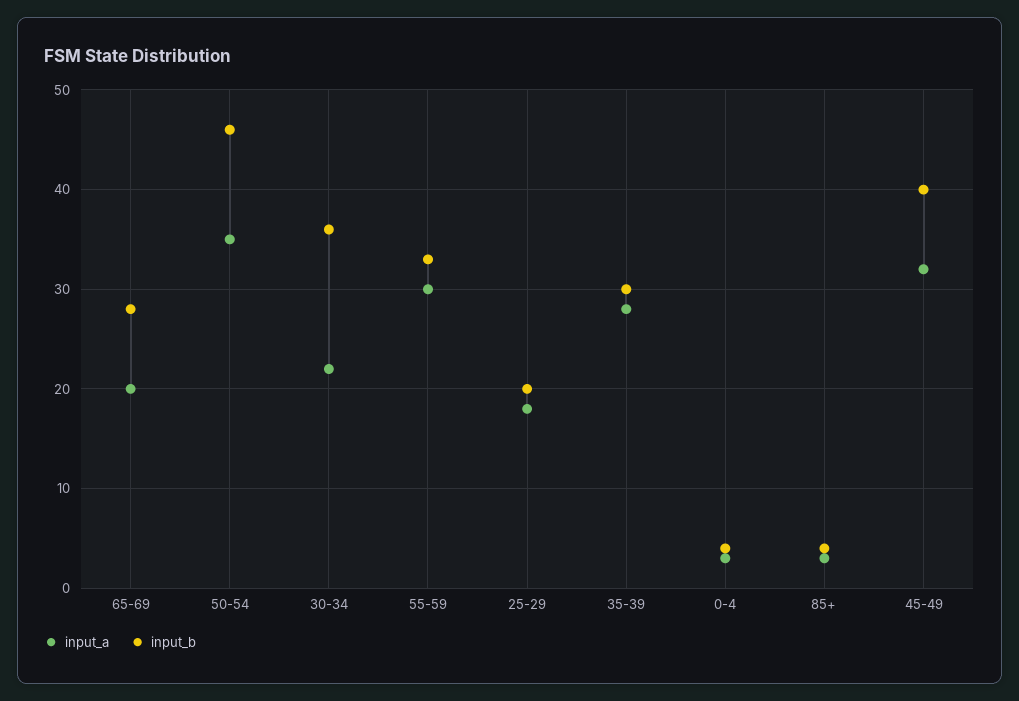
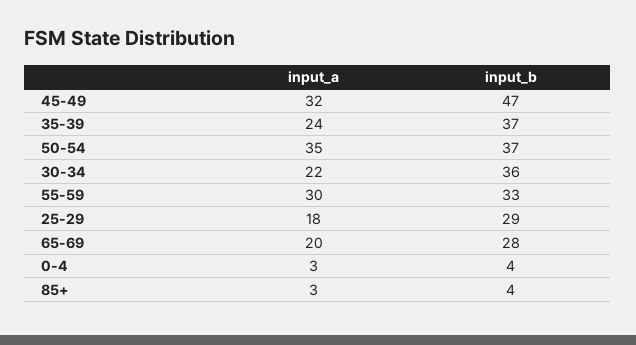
  {
    "input_a": {
      "65-69": 20,
      "50-54": 35,
      "30-34": 22,
      "55-59": 30,
      "25-29": 18,
-     "35-39": 28,
+     "35-39": 24,
      "0-4": 3,
      "85+": 3,
      "45-49": 32
    },
    "input_b": {
      "65-69": 28,
-     "50-54": 46,
+     "50-54": 37,
      "30-34": 36,
      "55-59": 33,
-     "25-29": 20,
+     "25-29": 29,
-     "35-39": 30,
+     "35-39": 37,
      "0-4": 4,
      "85+": 4,
-     "45-49": 40
+     "45-49": 47
    }
  }

